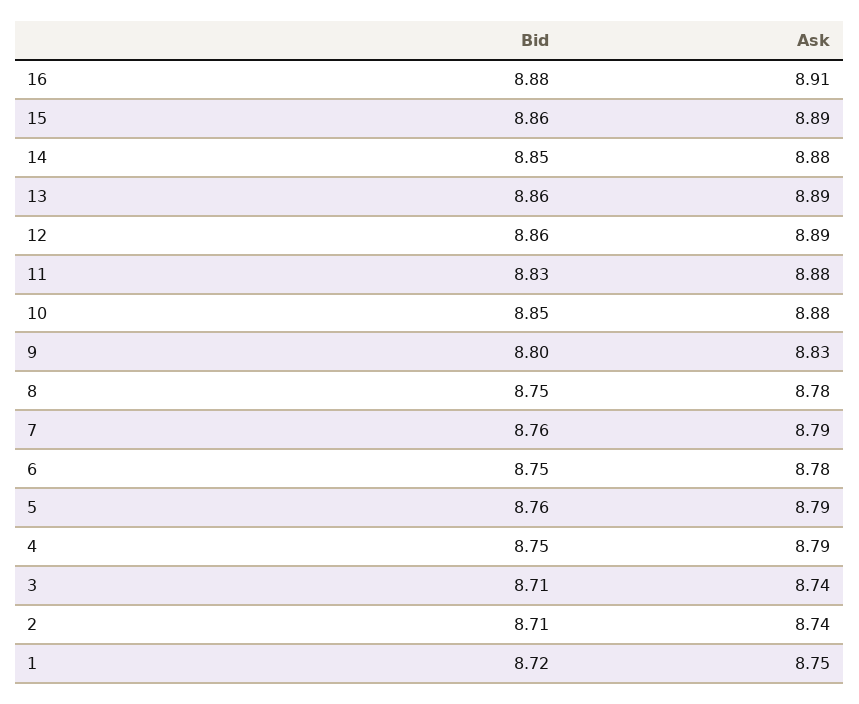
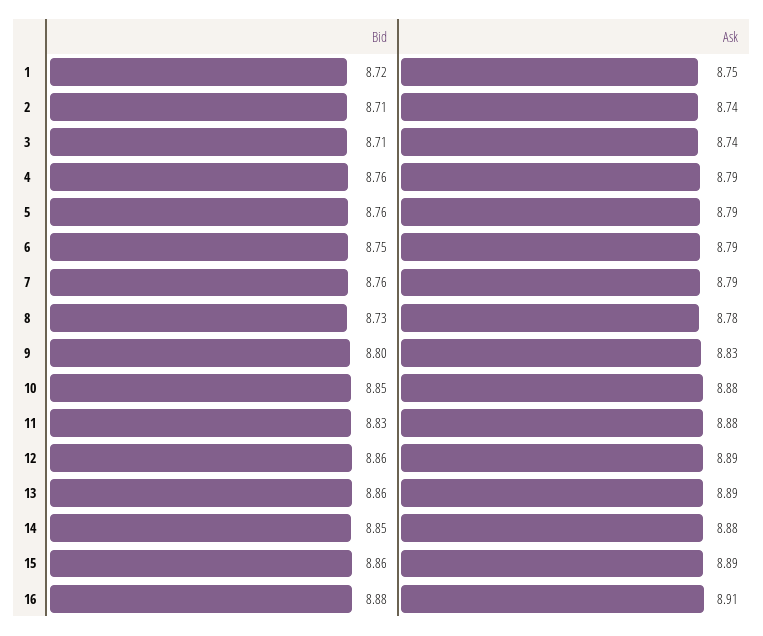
  {
    "Bid": {
      "16": 8.88,
      "15": 8.86,
      "14": 8.85,
      "13": 8.86,
      "12": 8.86,
      "11": 8.83,
      "10": 8.85,
      "9": 8.8,
-     "8": 8.75,
+     "8": 8.73,
      "7": 8.76,
      "6": 8.75,
      "5": 8.76,
-     "4": 8.75,
+     "4": 8.76,
      "3": 8.71,
      "2": 8.71,
      "1": 8.72
    },
    "Ask": {
      "16": 8.91,
      "15": 8.89,
      "14": 8.88,
      "13": 8.89,
      "12": 8.89,
      "11": 8.88,
      "10": 8.88,
      "9": 8.83,
      "8": 8.78,
      "7": 8.79,
-     "6": 8.78,
+     "6": 8.79,
      "5": 8.79,
      "4": 8.79,
      "3": 8.74,
      "2": 8.74,
      "1": 8.75
    }
  }

